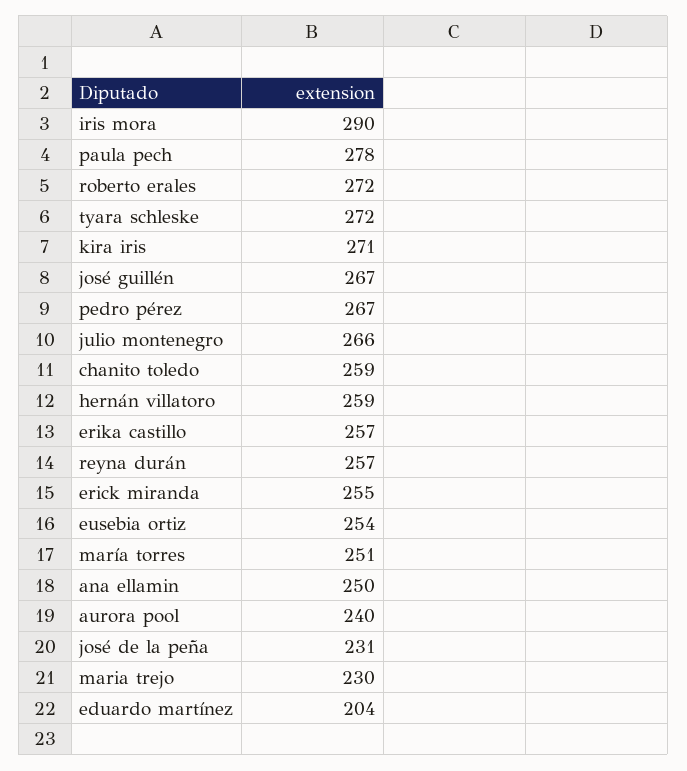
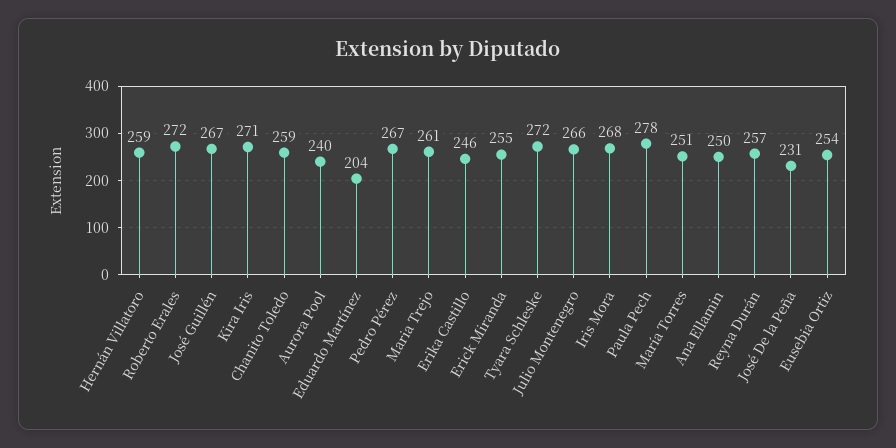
  {
-   "iris mora": 290,
+   "iris mora": 268,
    "paula pech": 278,
    "roberto erales": 272,
    "tyara schleske": 272,
    "kira iris": 271,
    "josé guillén": 267,
    "pedro pérez": 267,
    "julio montenegro": 266,
    "chanito toledo": 259,
    "hernán villatoro": 259,
-   "erika castillo": 257,
+   "erika castillo": 246,
    "reyna durán": 257,
    "erick miranda": 255,
    "eusebia ortiz": 254,
    "maría torres": 251,
    "ana ellamin": 250,
    "aurora pool": 240,
    "josé de la peña": 231,
-   "maria trejo": 230,
+   "maria trejo": 261,
    "eduardo martínez": 204
  }

